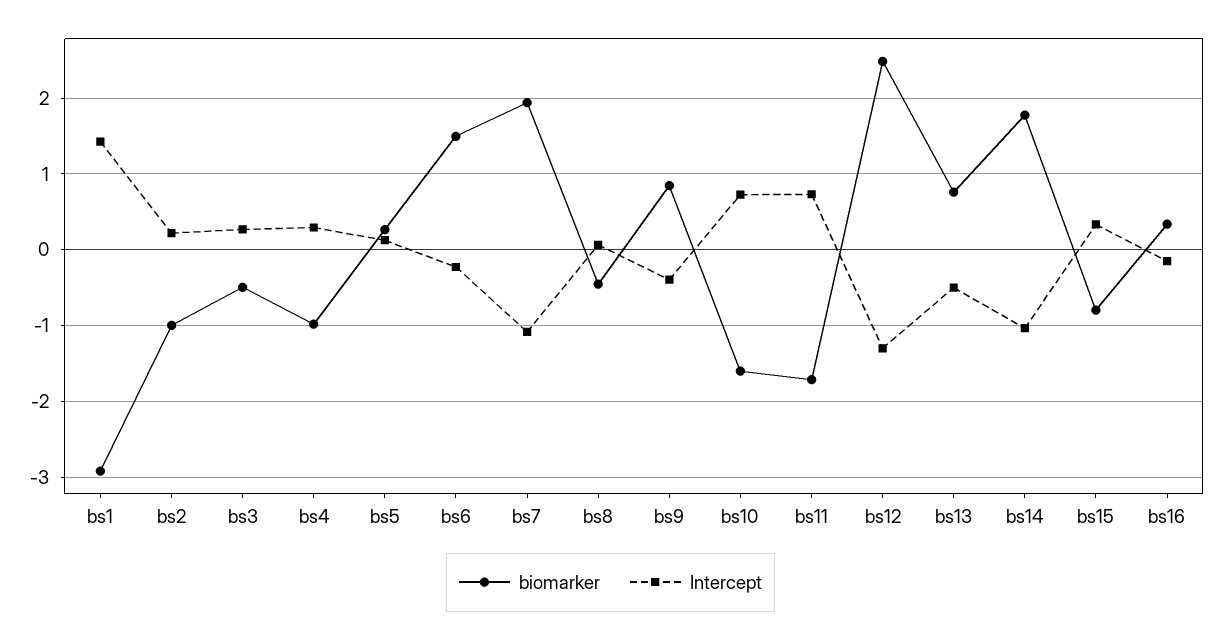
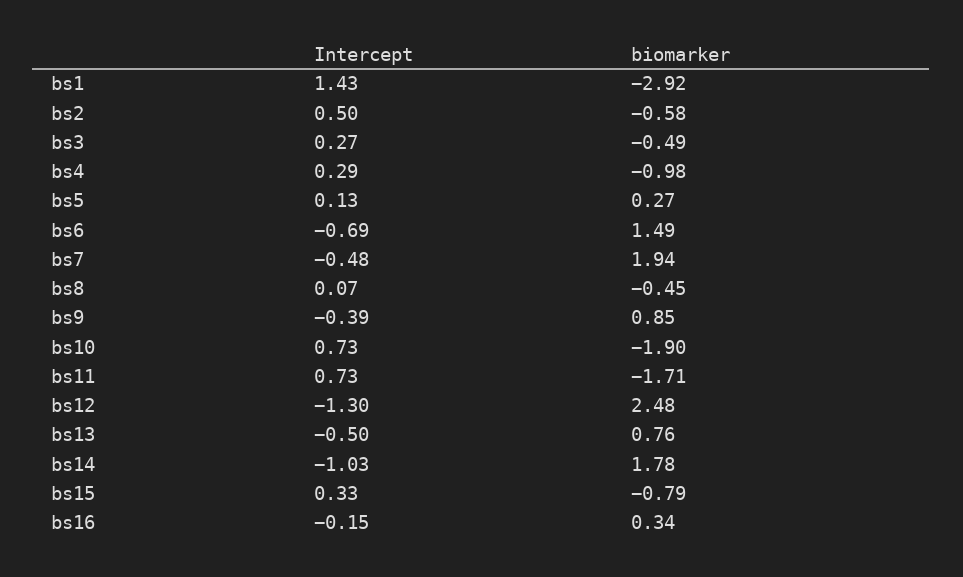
  {
    "biomarker": {
      "bs1": -2.92,
-     "bs2": -1,
+     "bs2": -0.58,
      "bs3": -0.49,
      "bs4": -0.98,
      "bs5": 0.27,
      "bs6": 1.49,
      "bs7": 1.94,
      "bs8": -0.45,
      "bs9": 0.85,
-     "bs10": -1.6,
+     "bs10": -1.9,
      "bs11": -1.71,
      "bs12": 2.48,
      "bs13": 0.76,
      "bs14": 1.78,
      "bs15": -0.79,
      "bs16": 0.34
    },
    "Intercept": {
      "bs1": 1.43,
-     "bs2": 0.2,
+     "bs2": 0.5,
      "bs3": 0.27,
      "bs4": 0.29,
      "bs5": 0.13,
-     "bs6": -0.2,
+     "bs6": -0.69,
-     "bs7": -1.1,
+     "bs7": -0.48,
      "bs8": 0.07,
      "bs9": -0.39,
      "bs10": 0.73,
      "bs11": 0.73,
      "bs12": -1.3,
      "bs13": -0.5,
      "bs14": -1.03,
      "bs15": 0.33,
      "bs16": -0.15
    }
  }

